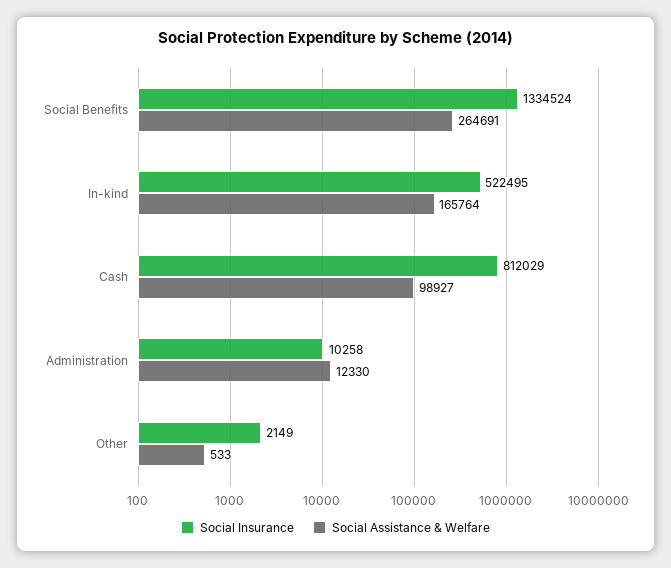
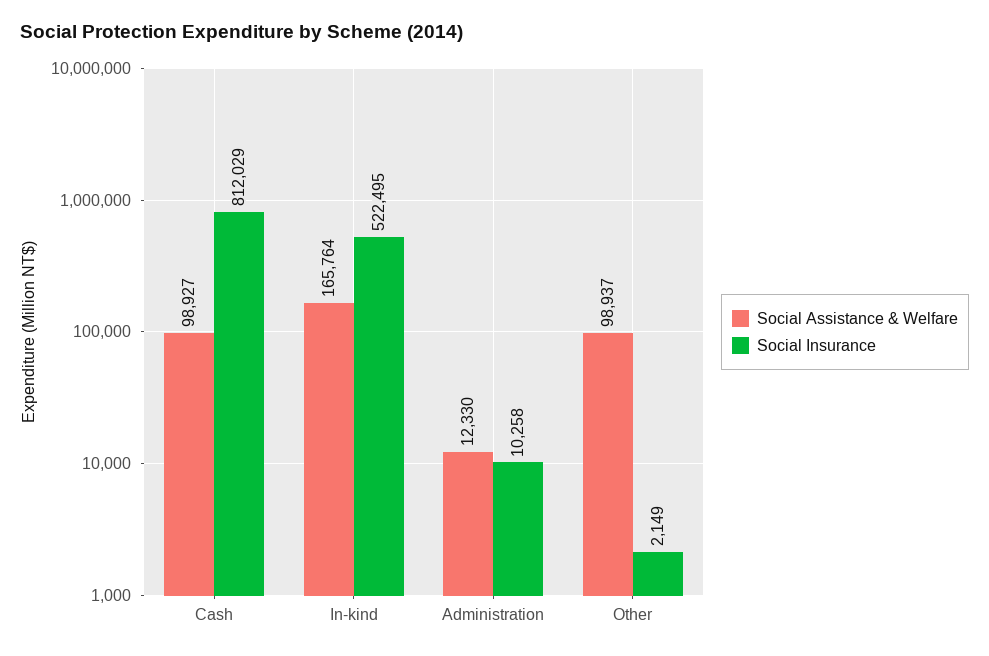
  {
    "Social Insurance": {
-     "Social Benefits": 1334524,
      "In-kind": 522495,
      "Cash": 812029,
      "Administration": 10258,
      "Other": 2149
    },
    "Social Assistance & Welfare": {
-     "Social Benefits": 264691,
      "In-kind": 165764,
      "Cash": 98927,
      "Administration": 12330,
-     "Other": 533
+     "Other": 98937
    }
  }

